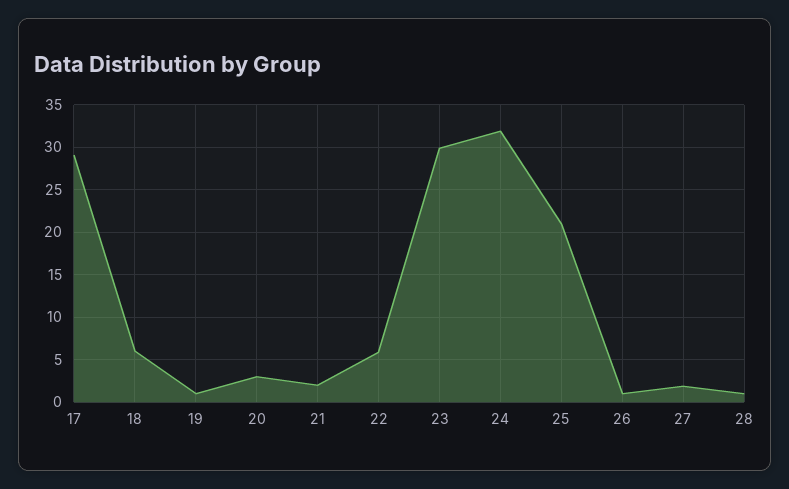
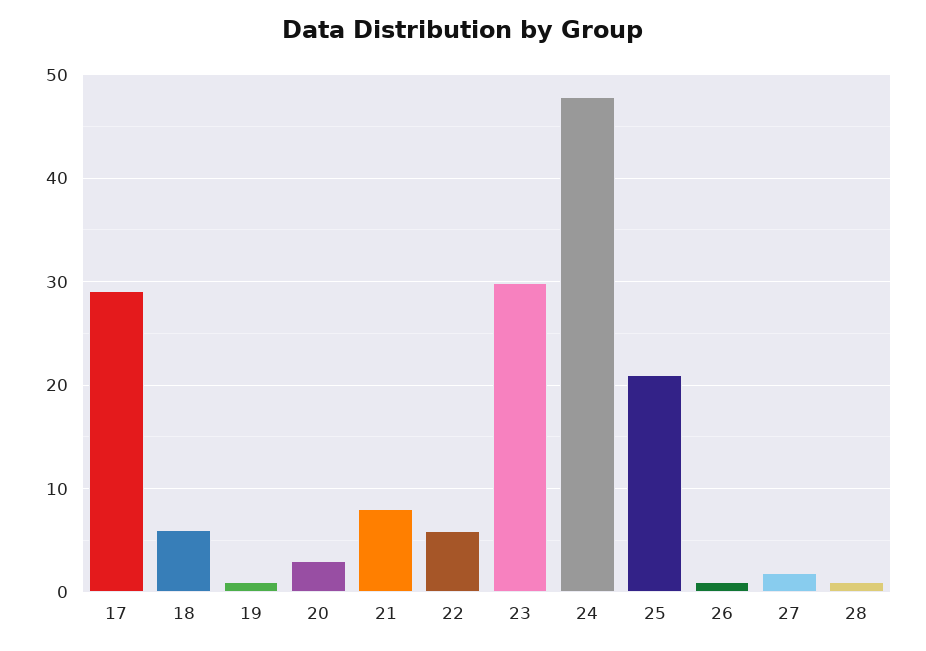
  {
    "17": 29,
    "18": 6,
    "19": 1,
    "20": 3,
-   "21": 2,
+   "21": 8,
    "22": 6,
    "23": 30,
-   "24": 32,
+   "24": 48,
    "25": 21,
    "26": 1,
    "27": 2,
    "28": 1
  }

